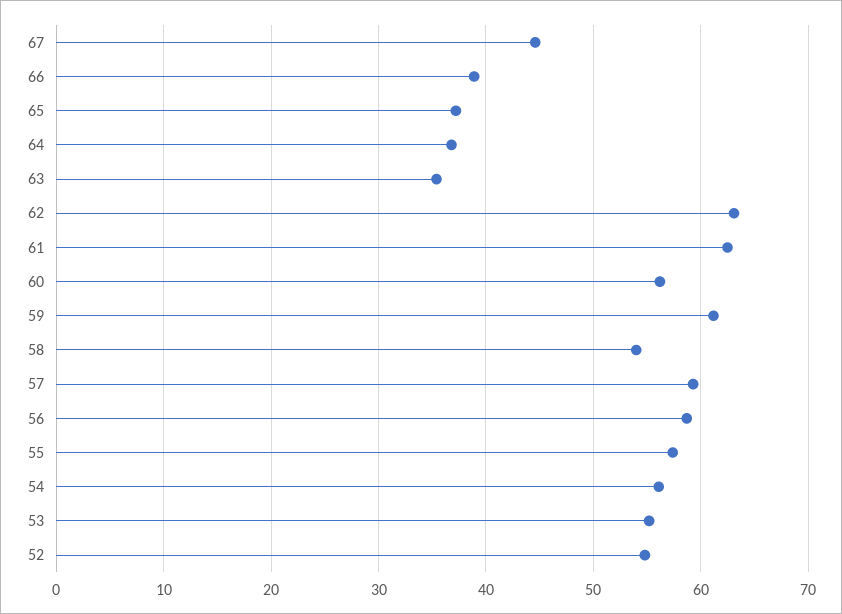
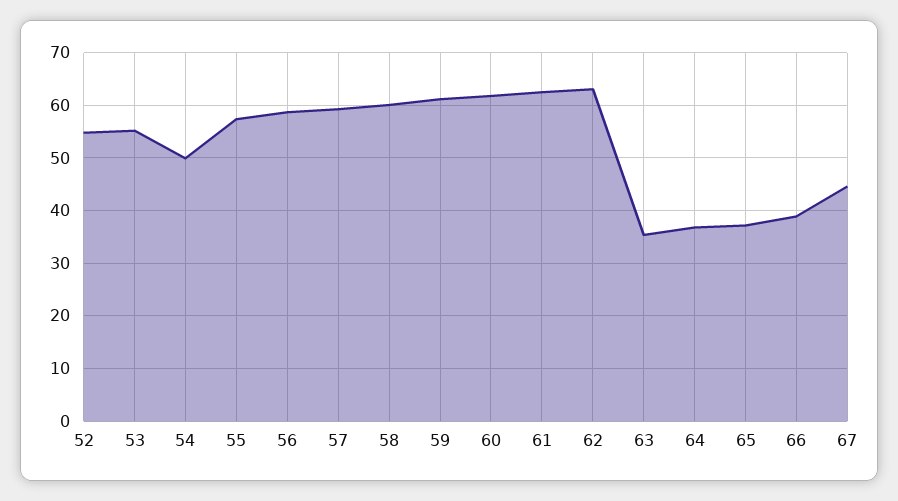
  {
    "67": 45,
    "66": 39,
    "65": 37,
    "64": 37,
    "63": 35,
    "62": 63,
    "61": 63,
-   "60": 56,
+   "60": 62,
    "59": 61,
-   "58": 54,
+   "58": 60,
    "57": 59,
    "56": 59,
    "55": 57,
-   "54": 56,
+   "54": 50,
    "53": 55,
    "52": 55
  }

